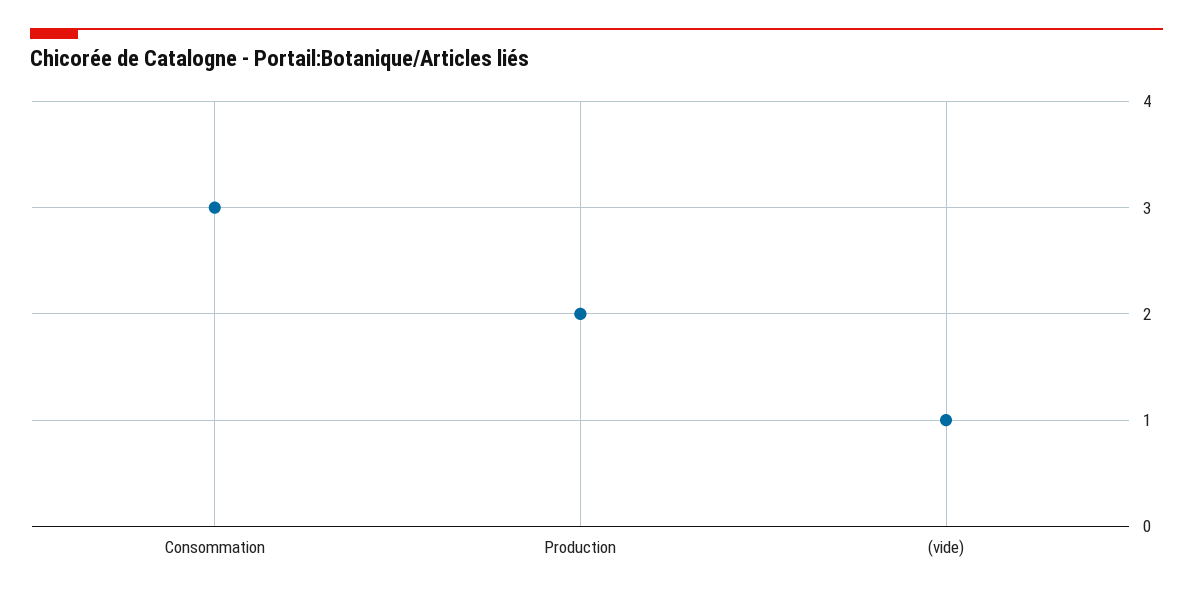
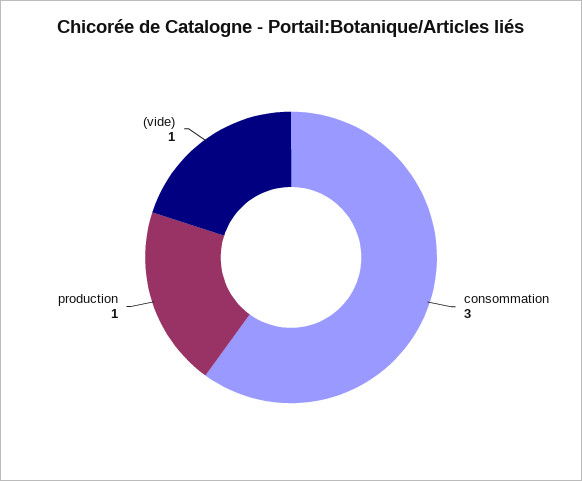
  {
    "Consommation": 3,
-   "Production": 2,
+   "Production": 1,
    "(vide)": 1
  }

